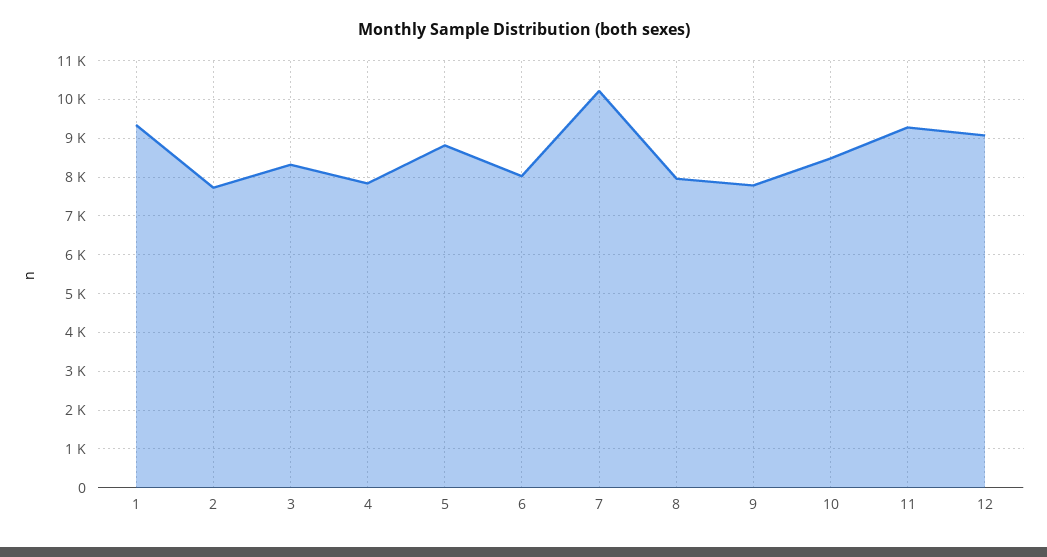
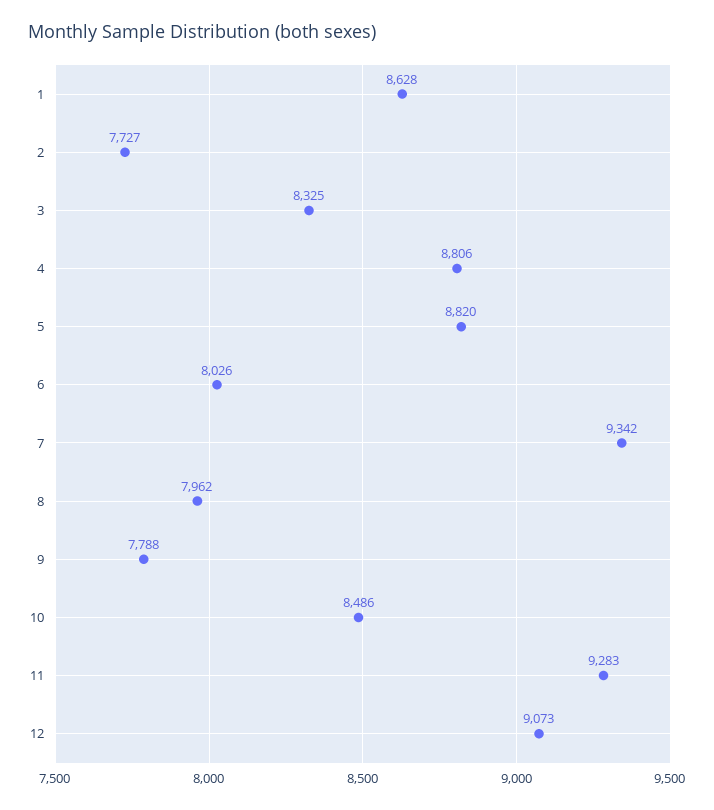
  {
-   "1": 9400,
+   "1": 8628,
    "2": 7727,
    "3": 8325,
-   "4": 7800,
+   "4": 8806,
    "5": 8820,
    "6": 8026,
-   "7": 10200,
+   "7": 9342,
    "8": 7962,
    "9": 7788,
    "10": 8486,
    "11": 9283,
    "12": 9073
  }

